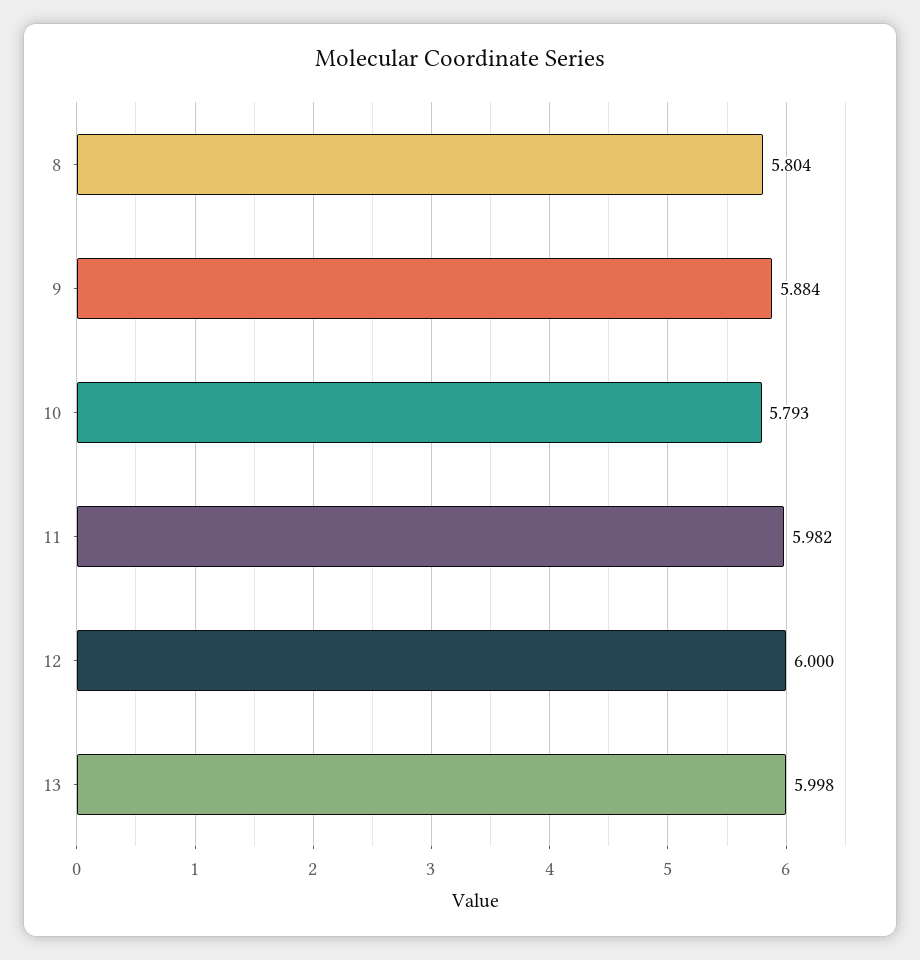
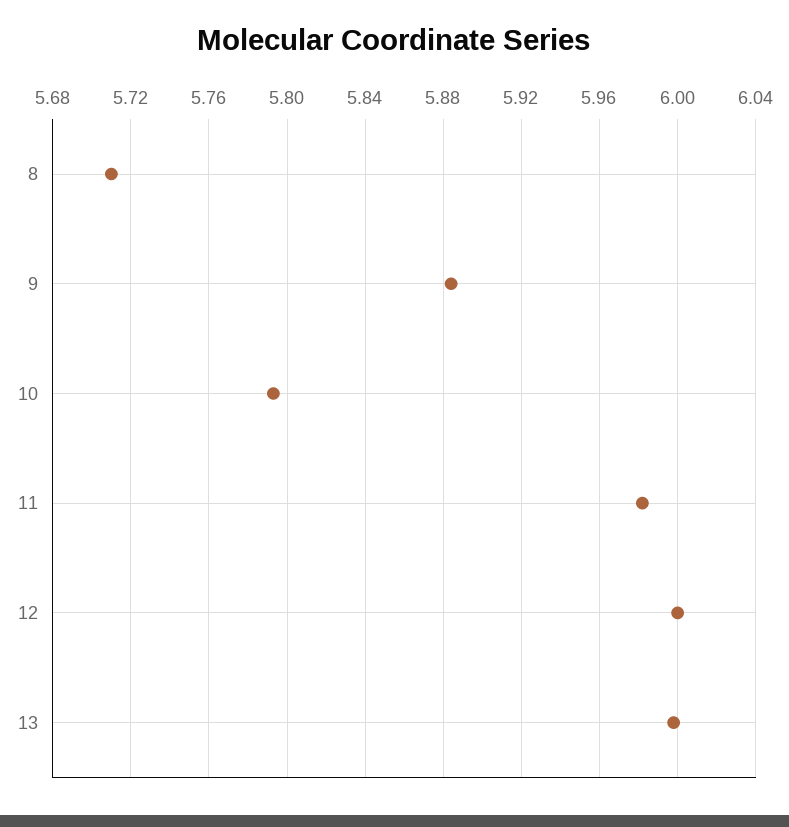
  {
-   "8": 5.804,
+   "8": 5.71,
    "9": 5.884,
    "10": 5.793,
    "11": 5.982,
    "12": 6,
    "13": 5.998
  }

